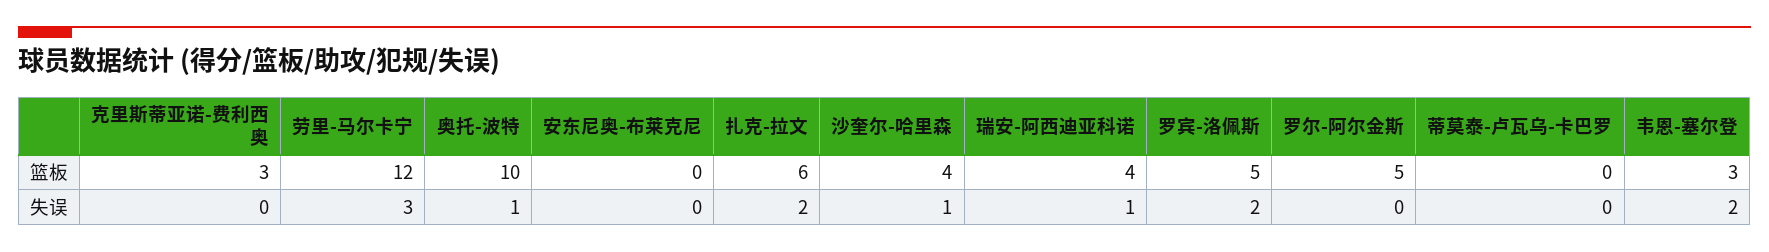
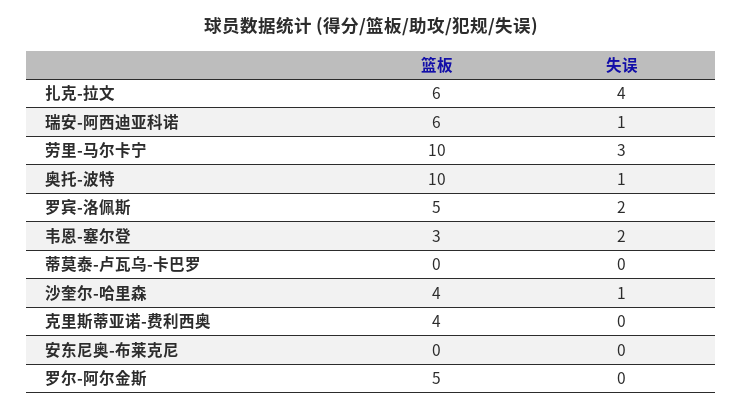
  {
    "克里斯蒂亚诺-费利西奥": {
-     "篮板": 3,
+     "篮板": 4,
      "失误": 0
    },
    "劳里-马尔卡宁": {
-     "篮板": 12,
+     "篮板": 10,
      "失误": 3
    },
    "奥托-波特": {
      "篮板": 10,
      "失误": 1
    },
    "安东尼奥-布莱克尼": {
      "篮板": 0,
      "失误": 0
    },
    "扎克-拉文": {
      "篮板": 6,
-     "失误": 2
+     "失误": 4
    },
    "沙奎尔-哈里森": {
      "篮板": 4,
      "失误": 1
    },
    "瑞安-阿西迪亚科诺": {
-     "篮板": 4,
+     "篮板": 6,
      "失误": 1
    },
    "罗宾-洛佩斯": {
      "篮板": 5,
      "失误": 2
    },
    "罗尔-阿尔金斯": {
      "篮板": 5,
      "失误": 0
    },
    "蒂莫泰-卢瓦乌-卡巴罗": {
      "篮板": 0,
      "失误": 0
    },
    "韦恩-塞尔登": {
      "篮板": 3,
      "失误": 2
    }
  }

